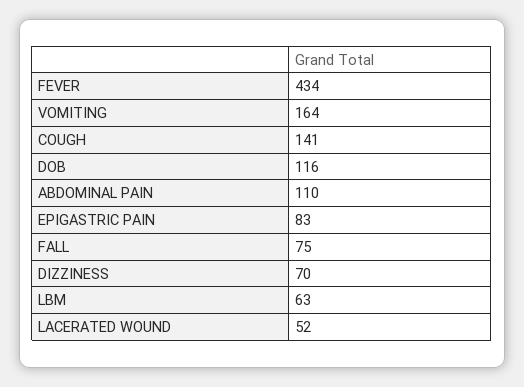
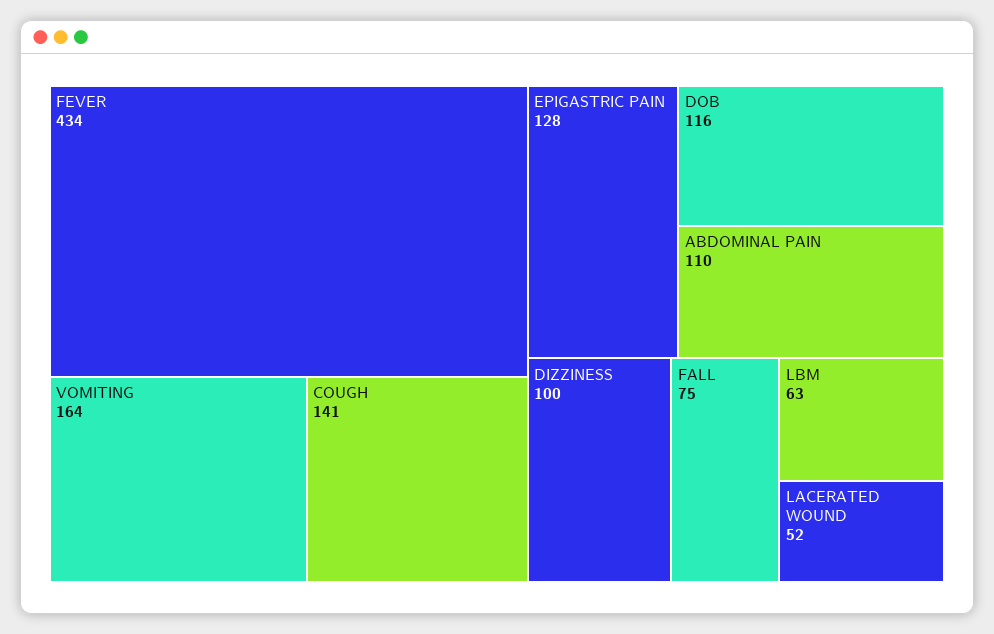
  {
    "FEVER": 434,
    "VOMITING": 164,
    "COUGH": 141,
    "DOB": 116,
    "ABDOMINAL PAIN": 110,
-   "EPIGASTRIC PAIN": 83,
+   "EPIGASTRIC PAIN": 128,
    "FALL": 75,
-   "DIZZINESS": 70,
+   "DIZZINESS": 100,
    "LBM": 63,
    "LACERATED WOUND": 52
  }

